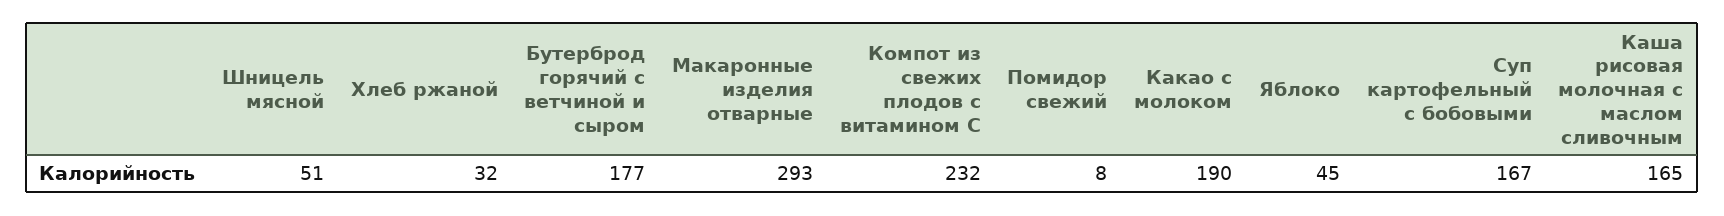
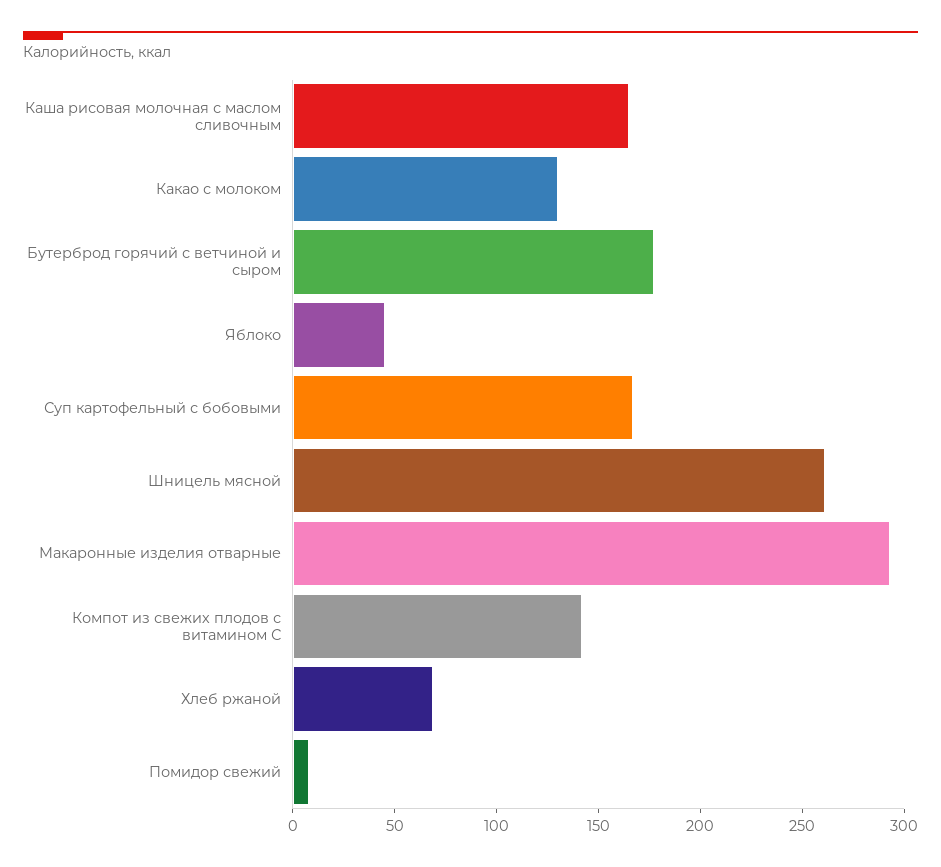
  {
-   "Шницель мясной": 51,
+   "Шницель мясной": 260,
-   "Хлеб ржаной": 32,
+   "Хлеб ржаной": 70,
    "Бутерброд горячий с ветчиной и сыром": 177,
    "Макаронные изделия отварные": 293,
-   "Компот из свежих плодов с витамином С": 232,
+   "Компот из свежих плодов с витамином С": 140,
    "Помидор свежий": 8,
-   "Какао с молоком": 190,
+   "Какао с молоком": 130,
    "Яблоко": 45,
    "Суп картофельный с бобовыми": 167,
    "Каша рисовая молочная с маслом сливочным": 165
  }

